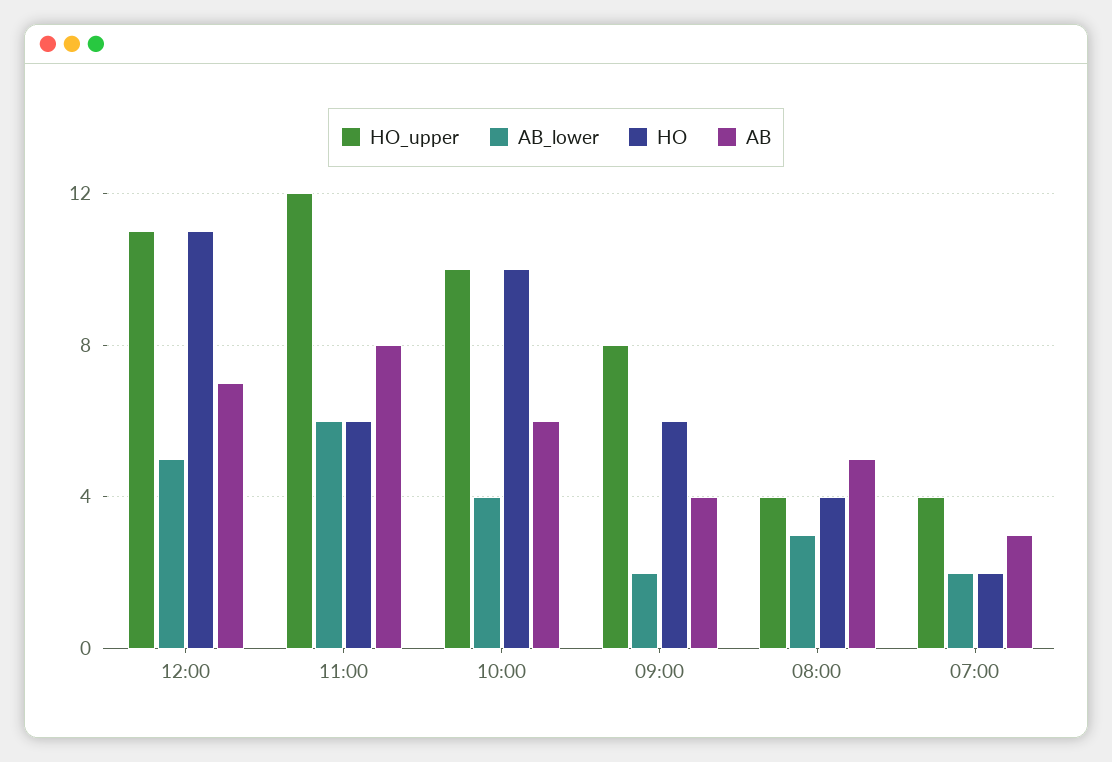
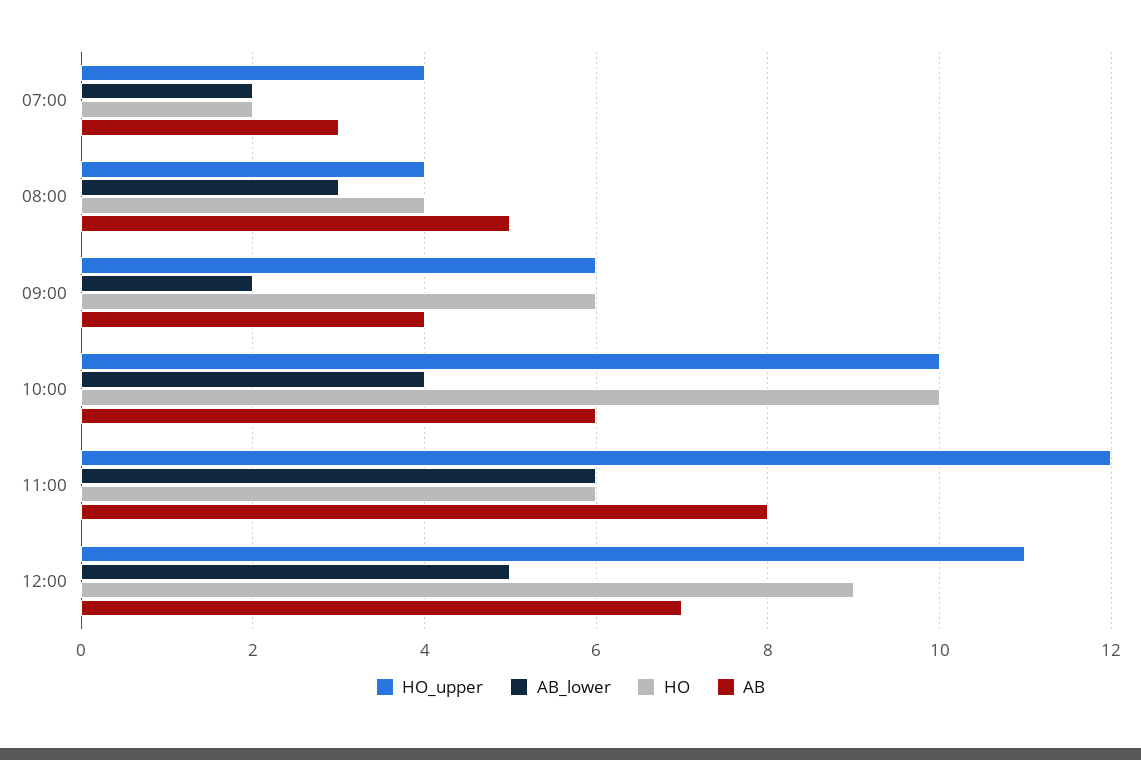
  {
    "HO_upper": {
      "12:00": 11,
      "11:00": 12,
      "10:00": 10,
-     "09:00": 8,
+     "09:00": 6,
      "08:00": 4,
      "07:00": 4
    },
    "AB_lower": {
      "12:00": 5,
      "11:00": 6,
      "10:00": 4,
      "09:00": 2,
      "08:00": 3,
      "07:00": 2
    },
    "HO": {
-     "12:00": 11,
+     "12:00": 9,
      "11:00": 6,
      "10:00": 10,
      "09:00": 6,
      "08:00": 4,
      "07:00": 2
    },
    "AB": {
      "12:00": 7,
      "11:00": 8,
      "10:00": 6,
      "09:00": 4,
      "08:00": 5,
      "07:00": 3
    }
  }

